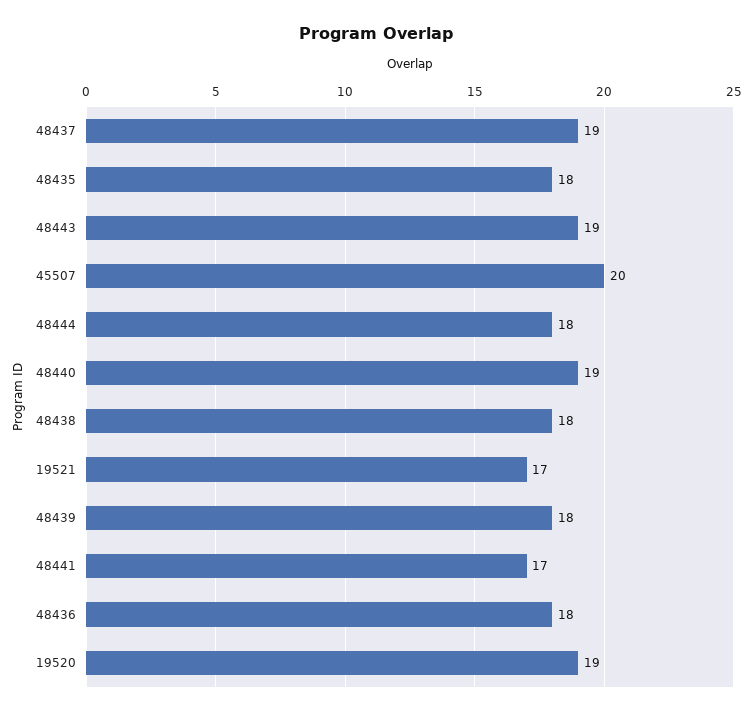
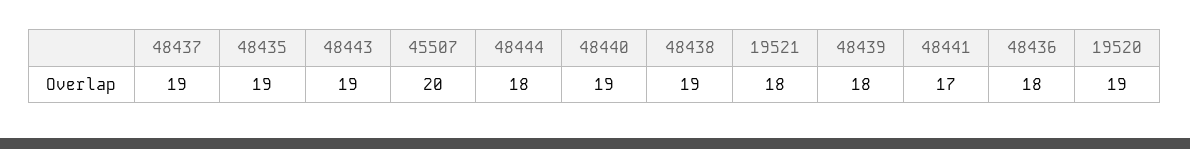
  {
    "48437": 19,
-   "48435": 18,
+   "48435": 19,
    "48443": 19,
    "45507": 20,
    "48444": 18,
    "48440": 19,
-   "48438": 18,
+   "48438": 19,
-   "19521": 17,
+   "19521": 18,
    "48439": 18,
    "48441": 17,
    "48436": 18,
    "19520": 19
  }

